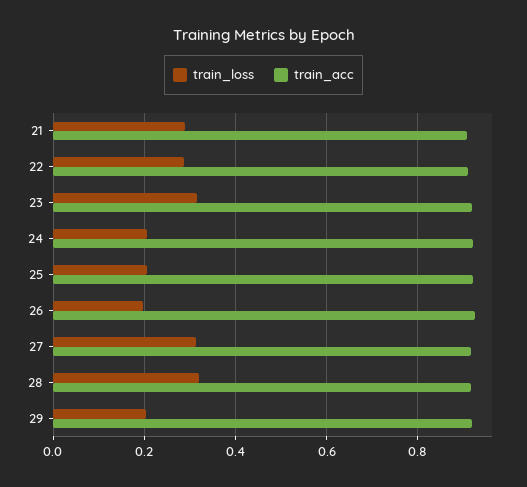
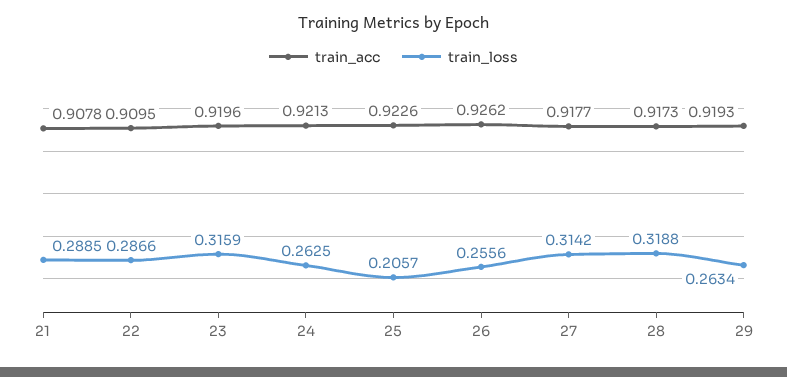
  {
    "train_loss": {
      "21": 0.2885,
      "22": 0.2866,
      "23": 0.3159,
-     "24": 0.2,
+     "24": 0.2625,
      "25": 0.2057,
-     "26": 0.2,
+     "26": 0.2556,
      "27": 0.3142,
      "28": 0.3188,
-     "29": 0.2
+     "29": 0.2634
    },
    "train_acc": {
      "21": 0.9078,
      "22": 0.9095,
      "23": 0.9196,
      "24": 0.9213,
      "25": 0.9226,
      "26": 0.9262,
      "27": 0.9177,
      "28": 0.9173,
      "29": 0.9193
    }
  }

